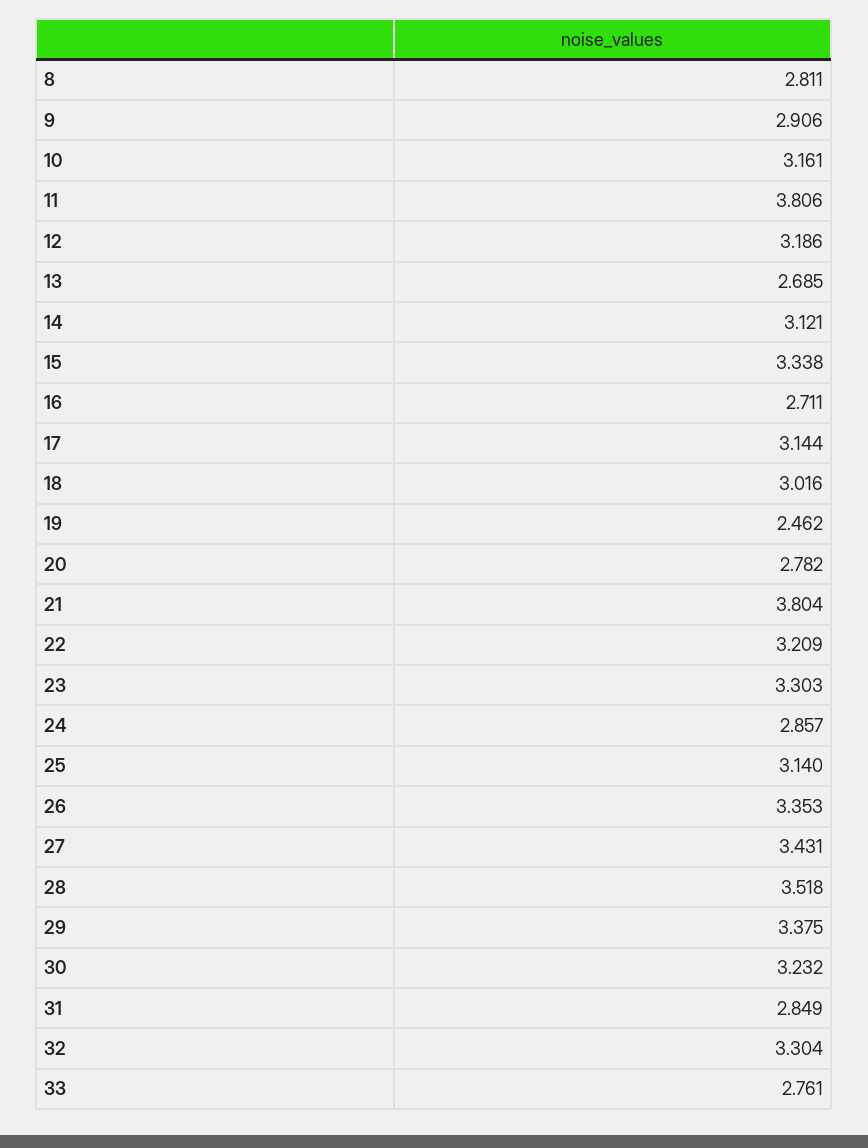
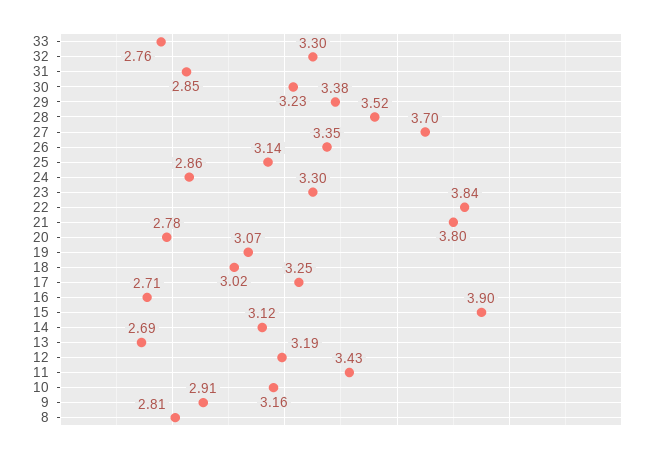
  {
    "8": 2.811,
    "9": 2.906,
    "10": 3.161,
-   "11": 3.806,
+   "11": 3.43,
    "12": 3.186,
    "13": 2.685,
    "14": 3.121,
-   "15": 3.338,
+   "15": 3.9,
    "16": 2.711,
-   "17": 3.144,
+   "17": 3.25,
    "18": 3.016,
-   "19": 2.462,
+   "19": 3.07,
    "20": 2.782,
    "21": 3.804,
-   "22": 3.209,
+   "22": 3.84,
    "23": 3.303,
    "24": 2.857,
    "25": 3.14,
    "26": 3.353,
-   "27": 3.431,
+   "27": 3.7,
    "28": 3.518,
    "29": 3.375,
    "30": 3.232,
    "31": 2.849,
    "32": 3.304,
    "33": 2.761
  }

